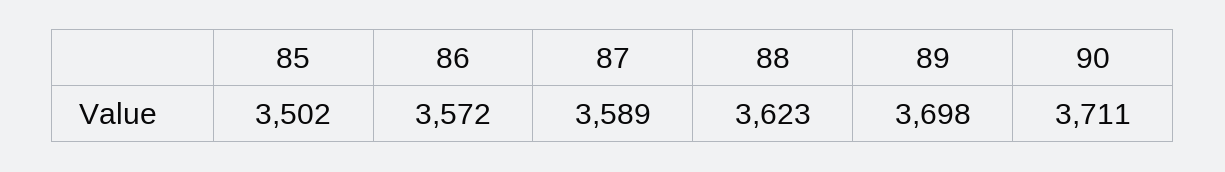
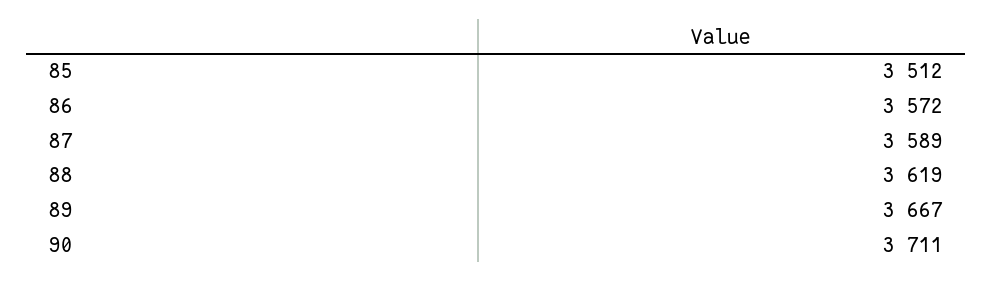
  {
-   "85": 3502,
+   "85": 3512,
    "86": 3572,
    "87": 3589,
-   "88": 3623,
+   "88": 3619,
-   "89": 3698,
+   "89": 3667,
    "90": 3711
  }

